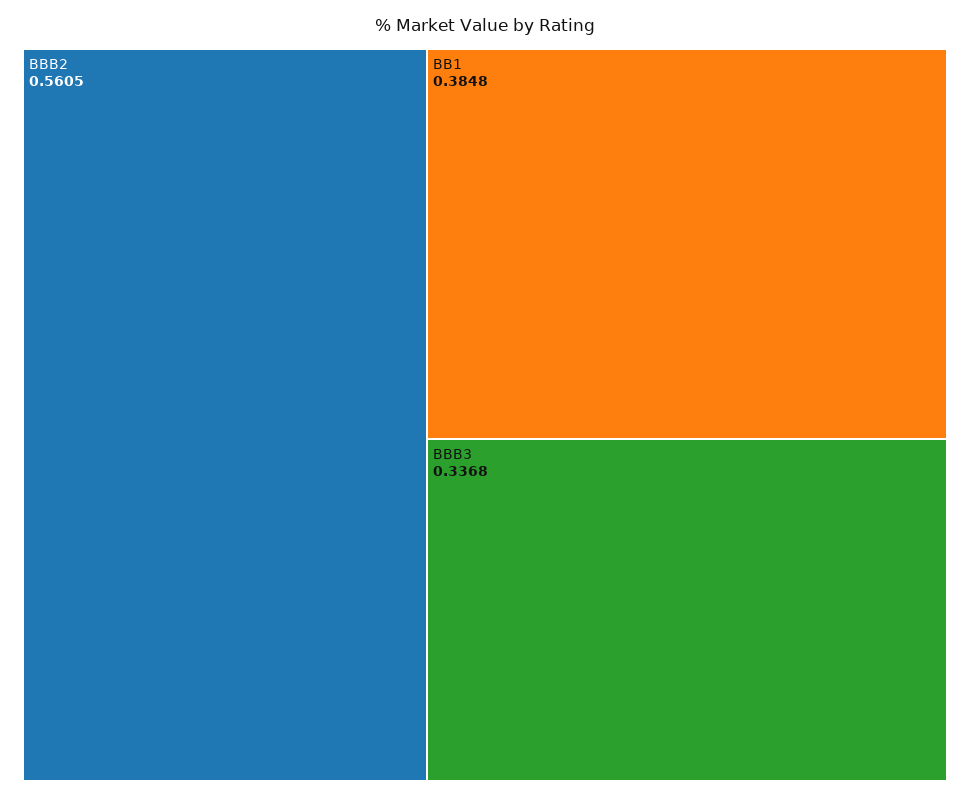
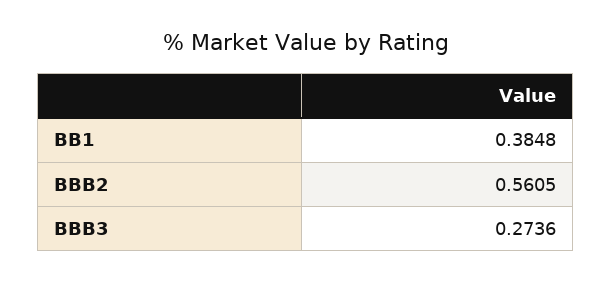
  {
    "BBB2": 0.5605,
    "BB1": 0.3848,
-   "BBB3": 0.3368
+   "BBB3": 0.2736
  }

